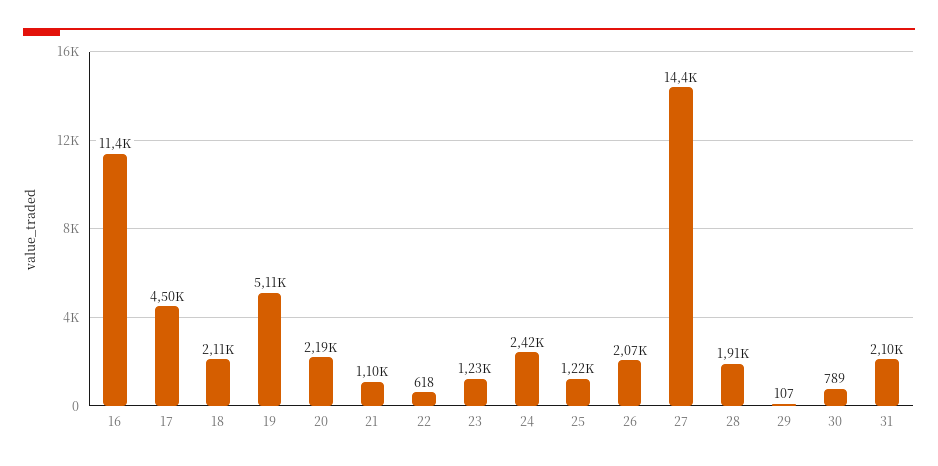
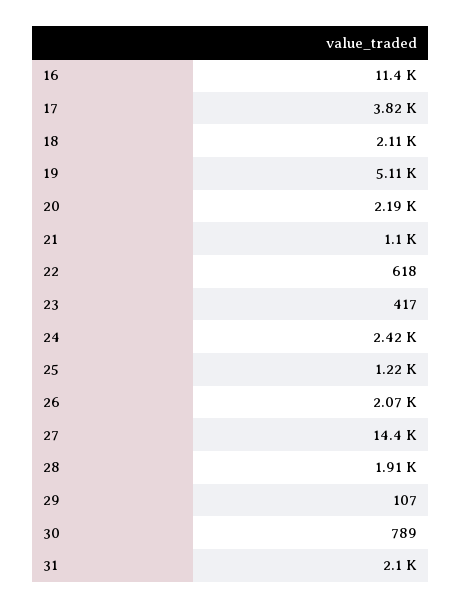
  {
    "16": 11400,
-   "17": 4500,
+   "17": 3820,
    "18": 2110,
    "19": 5110,
    "20": 2190,
    "21": 1100,
    "22": 618,
-   "23": 1230,
+   "23": 417,
    "24": 2420,
    "25": 1220,
    "26": 2070,
    "27": 14400,
    "28": 1910,
    "29": 107,
    "30": 789,
    "31": 2100
  }

